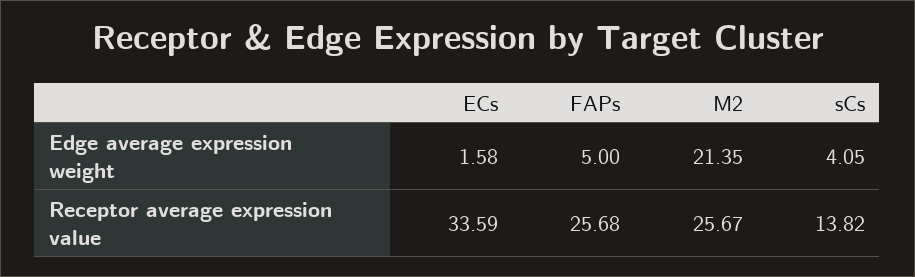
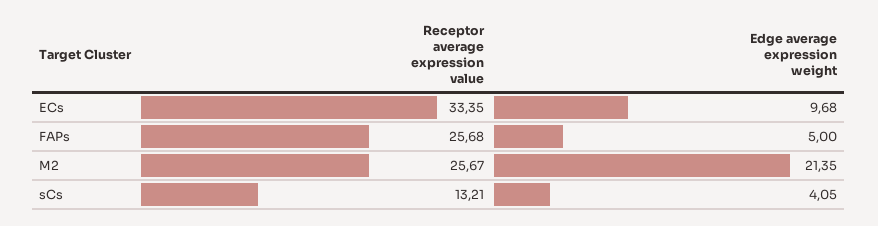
  {
    "ECs": {
-     "Edge average expression weight": 1.58,
+     "Edge average expression weight": 9.68,
-     "Receptor average expression value": 33.59
+     "Receptor average expression value": 33.35
    },
    "FAPs": {
      "Edge average expression weight": 5,
      "Receptor average expression value": 25.68
    },
    "M2": {
      "Edge average expression weight": 21.35,
      "Receptor average expression value": 25.67
    },
    "sCs": {
      "Edge average expression weight": 4.05,
-     "Receptor average expression value": 13.82
+     "Receptor average expression value": 13.21
    }
  }

